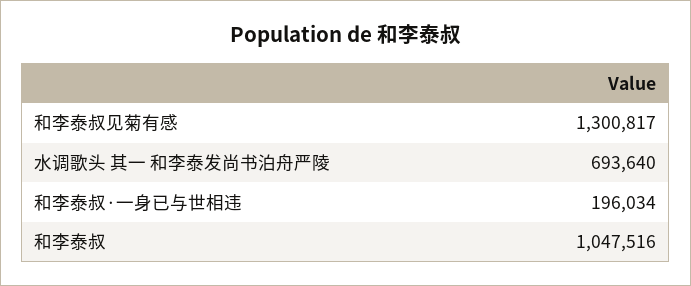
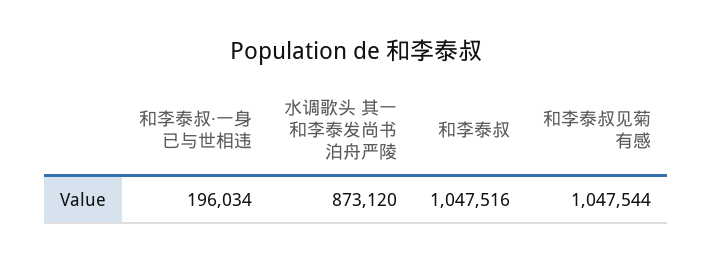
  {
-   "和李泰叔见菊有感": 1300817,
+   "和李泰叔见菊有感": 1047544,
-   "水调歌头 其一 和李泰发尚书泊舟严陵": 693640,
+   "水调歌头 其一 和李泰发尚书泊舟严陵": 873120,
    "和李泰叔·一身已与世相违": 196034,
    "和李泰叔": 1047516
  }

